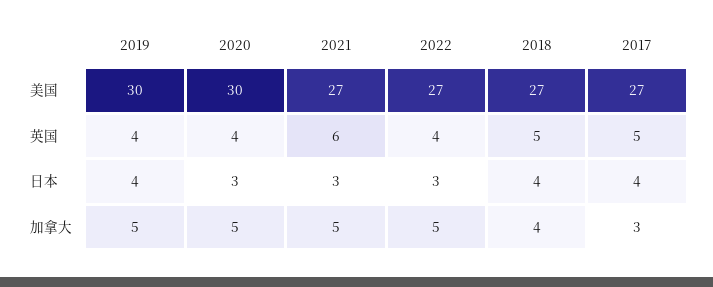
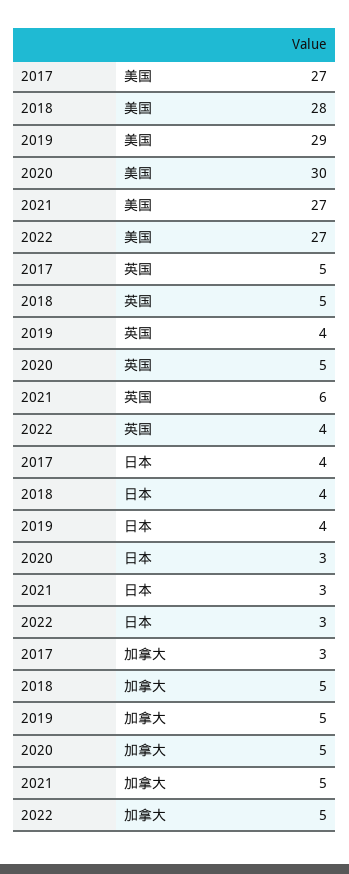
  {
    "2019": {
-     "美国": 30,
+     "美国": 29,
      "英国": 4,
      "日本": 4,
      "加拿大": 5
    },
    "2020": {
      "美国": 30,
-     "英国": 4,
+     "英国": 5,
      "日本": 3,
      "加拿大": 5
    },
    "2021": {
      "美国": 27,
      "英国": 6,
      "日本": 3,
      "加拿大": 5
    },
    "2022": {
      "美国": 27,
      "英国": 4,
      "日本": 3,
      "加拿大": 5
    },
    "2018": {
-     "美国": 27,
+     "美国": 28,
      "英国": 5,
      "日本": 4,
-     "加拿大": 4
+     "加拿大": 5
    },
    "2017": {
      "美国": 27,
      "英国": 5,
      "日本": 4,
      "加拿大": 3
    }
  }

